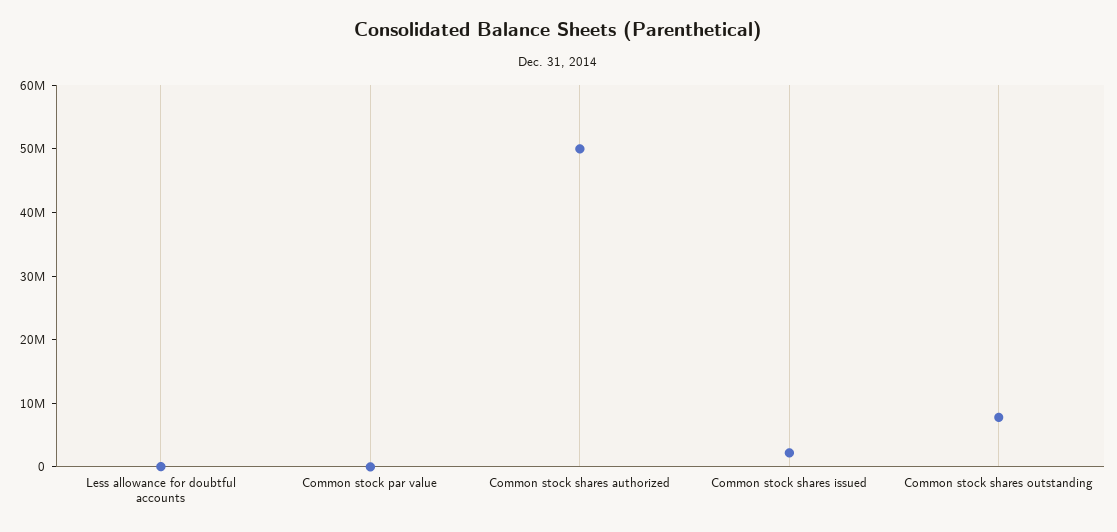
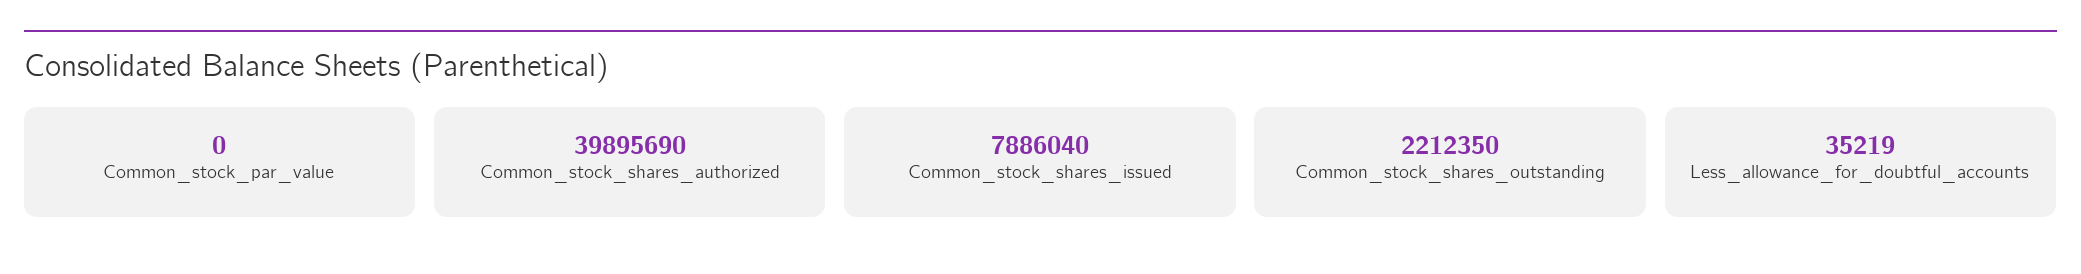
  {
    "Less allowance for doubtful accounts": 35219,
    "Common stock par value": 0,
-   "Common stock shares authorized": 50000000,
+   "Common stock shares authorized": 39895690,
-   "Common stock shares issued": 2000000,
+   "Common stock shares issued": 7886040,
-   "Common stock shares outstanding": 8000000
+   "Common stock shares outstanding": 2212350
  }

